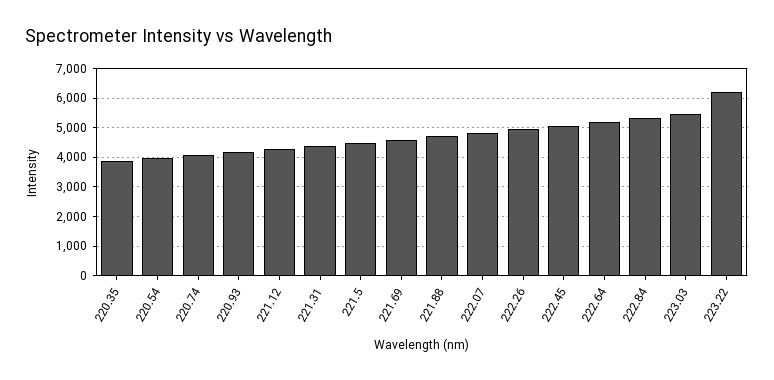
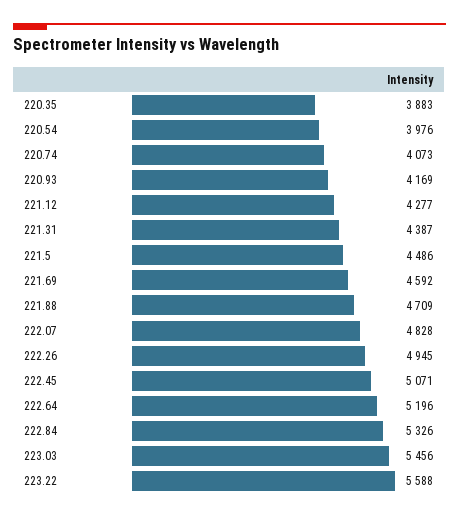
  {
    "220.35": 3883,
    "220.54": 3976,
    "220.74": 4073,
    "220.93": 4169,
    "221.12": 4277,
    "221.31": 4387,
    "221.5": 4486,
    "221.69": 4592,
    "221.88": 4709,
    "222.07": 4828,
    "222.26": 4945,
    "222.45": 5071,
    "222.64": 5196,
    "222.84": 5326,
    "223.03": 5456,
-   "223.22": 6250
+   "223.22": 5588
  }

